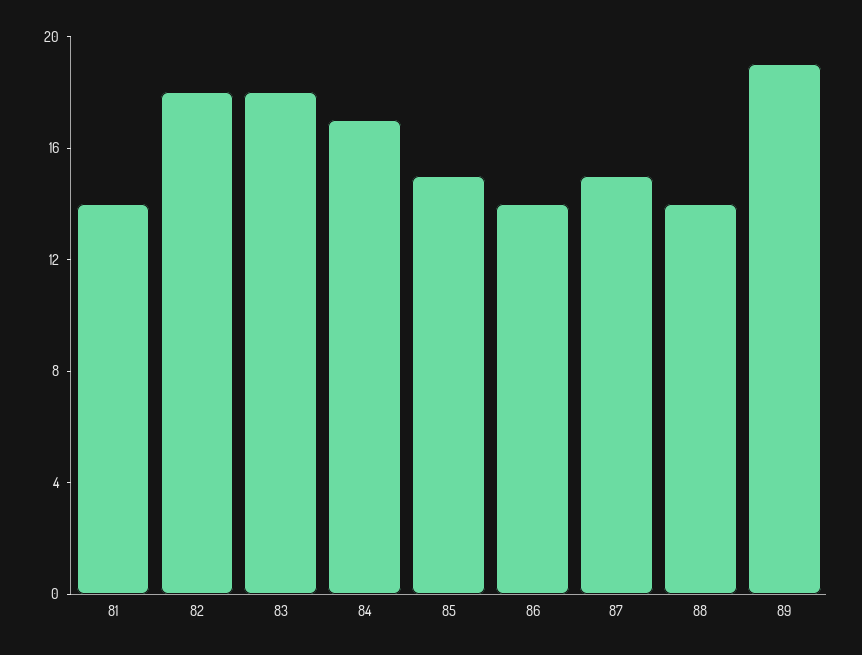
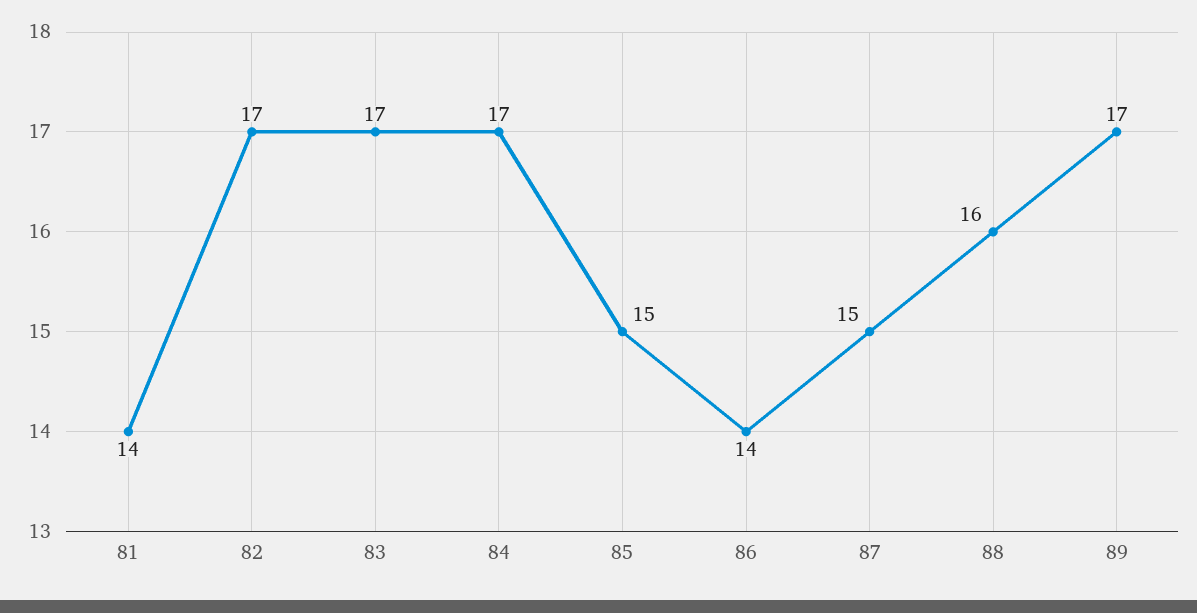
  {
    "81": 14,
-   "82": 18,
+   "82": 17,
-   "83": 18,
+   "83": 17,
    "84": 17,
    "85": 15,
    "86": 14,
    "87": 15,
-   "88": 14,
+   "88": 16,
-   "89": 19
+   "89": 17
  }

